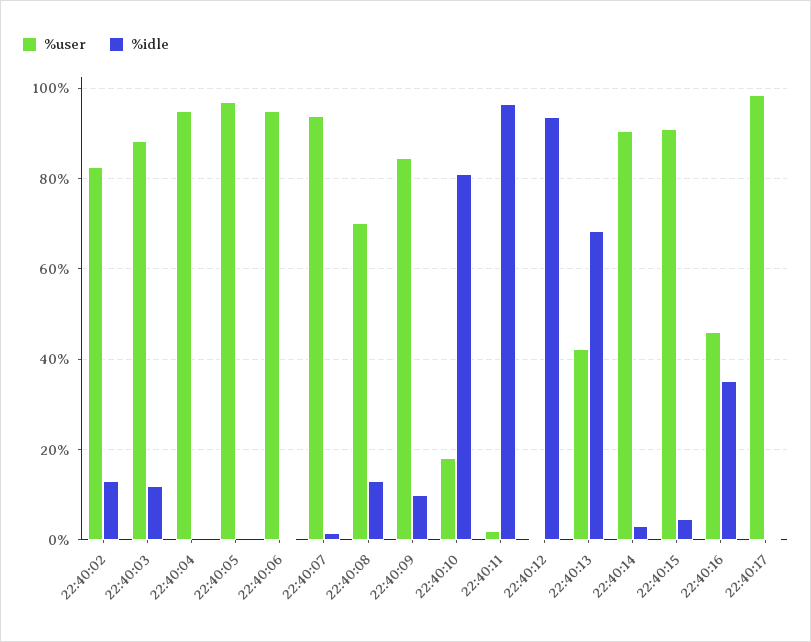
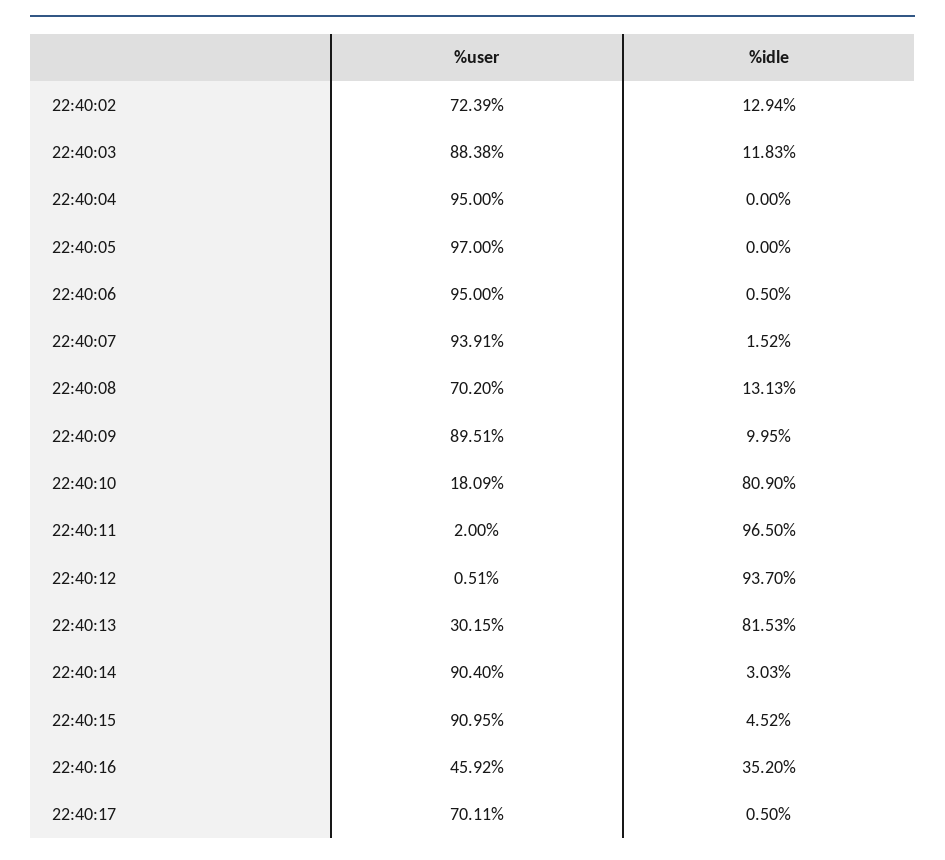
  {
    "%user": {
-     "22:40:02": 82,
+     "22:40:02": 72.39,
      "22:40:03": 88.38,
      "22:40:04": 95,
      "22:40:05": 97,
      "22:40:06": 95,
      "22:40:07": 93.91,
      "22:40:08": 70.2,
-     "22:40:09": 84,
+     "22:40:09": 89.51,
      "22:40:10": 18.09,
      "22:40:11": 2,
      "22:40:12": 0.51,
-     "22:40:13": 42,
+     "22:40:13": 30.15,
      "22:40:14": 90.4,
      "22:40:15": 90.95,
      "22:40:16": 45.92,
-     "22:40:17": 98
+     "22:40:17": 70.11
    },
    "%idle": {
      "22:40:02": 12.94,
      "22:40:03": 11.83,
      "22:40:04": 0,
      "22:40:05": 0,
      "22:40:06": 0.5,
      "22:40:07": 1.52,
      "22:40:08": 13.13,
      "22:40:09": 9.95,
      "22:40:10": 80.9,
      "22:40:11": 96.5,
      "22:40:12": 93.7,
-     "22:40:13": 68,
+     "22:40:13": 81.53,
      "22:40:14": 3.03,
      "22:40:15": 4.52,
      "22:40:16": 35.2,
      "22:40:17": 0.5
    }
  }

